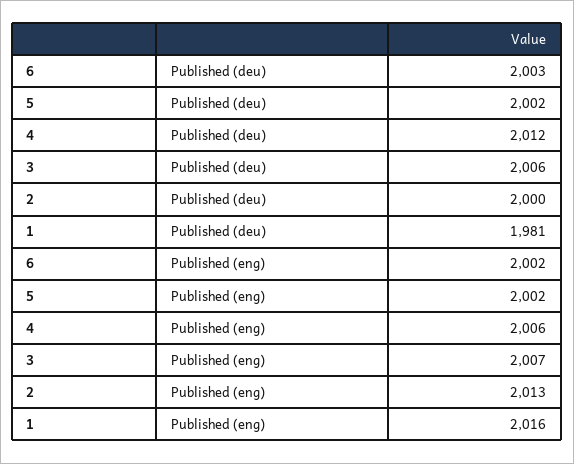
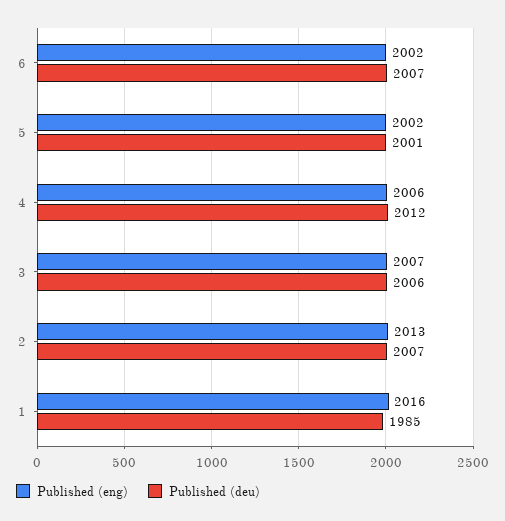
  {
    "Published (deu)": {
-     "6": 2003,
+     "6": 2007,
-     "5": 2002,
+     "5": 2001,
      "4": 2012,
      "3": 2006,
-     "2": 2000,
+     "2": 2007,
-     "1": 1981
+     "1": 1985
    },
    "Published (eng)": {
      "6": 2002,
      "5": 2002,
      "4": 2006,
      "3": 2007,
      "2": 2013,
      "1": 2016
    }
  }

